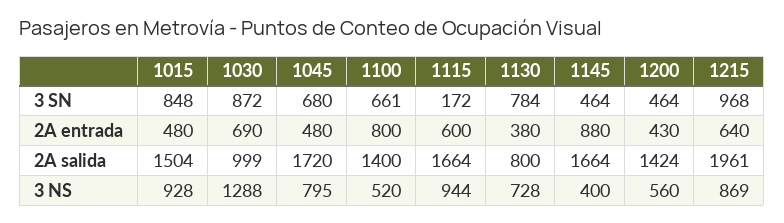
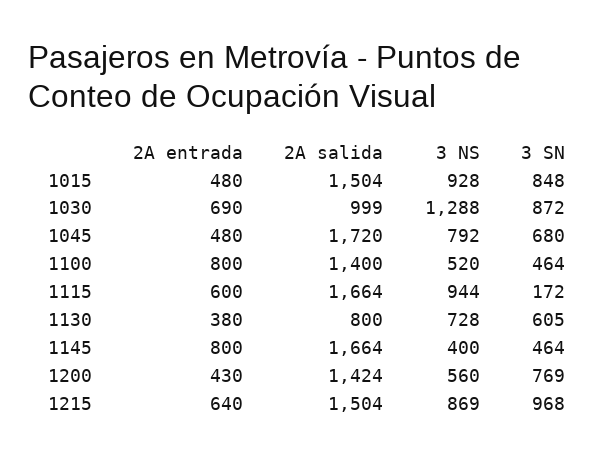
  {
    "1015": {
      "3 SN": 848,
      "2A entrada": 480,
      "2A salida": 1504,
      "3 NS": 928
    },
    "1030": {
      "3 SN": 872,
      "2A entrada": 690,
      "2A salida": 999,
      "3 NS": 1288
    },
    "1045": {
      "3 SN": 680,
      "2A entrada": 480,
      "2A salida": 1720,
-     "3 NS": 795
+     "3 NS": 792
    },
    "1100": {
-     "3 SN": 661,
+     "3 SN": 464,
      "2A entrada": 800,
      "2A salida": 1400,
      "3 NS": 520
    },
    "1115": {
      "3 SN": 172,
      "2A entrada": 600,
      "2A salida": 1664,
      "3 NS": 944
    },
    "1130": {
-     "3 SN": 784,
+     "3 SN": 605,
      "2A entrada": 380,
      "2A salida": 800,
      "3 NS": 728
    },
    "1145": {
      "3 SN": 464,
-     "2A entrada": 880,
+     "2A entrada": 800,
      "2A salida": 1664,
      "3 NS": 400
    },
    "1200": {
-     "3 SN": 464,
+     "3 SN": 769,
      "2A entrada": 430,
      "2A salida": 1424,
      "3 NS": 560
    },
    "1215": {
      "3 SN": 968,
      "2A entrada": 640,
-     "2A salida": 1961,
+     "2A salida": 1504,
      "3 NS": 869
    }
  }

